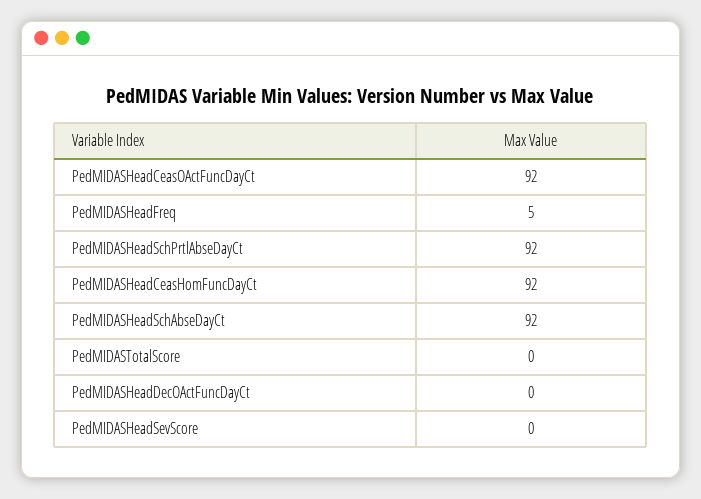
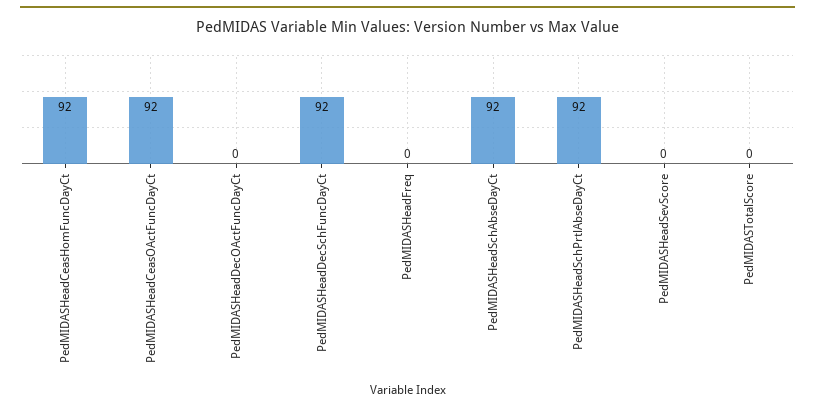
  {
    "PedMIDASHeadCeasOActFuncDayCt": 92,
-   "PedMIDASHeadFreq": 5,
+   "PedMIDASHeadFreq": 0,
    "PedMIDASHeadSchPrtlAbseDayCt": 92,
    "PedMIDASHeadCeasHomFuncDayCt": 92,
    "PedMIDASHeadSchAbseDayCt": 92,
    "PedMIDASTotalScore": 0,
    "PedMIDASHeadDecOActFuncDayCt": 0,
-   "PedMIDASHeadSevScore": 0
+   "PedMIDASHeadSevScore": 0,
+   "PedMIDASHeadDecSchFuncDayCt": 92
  }

